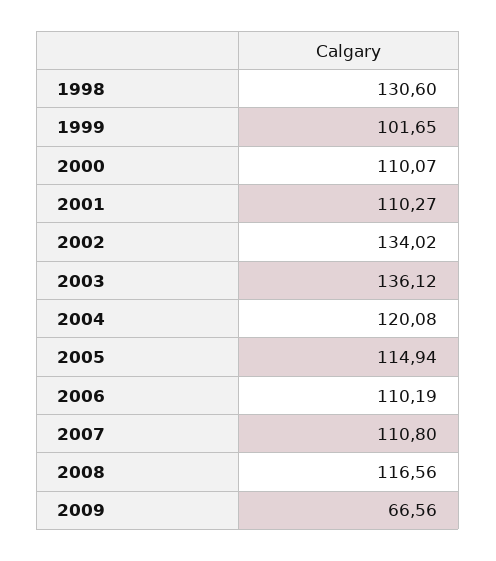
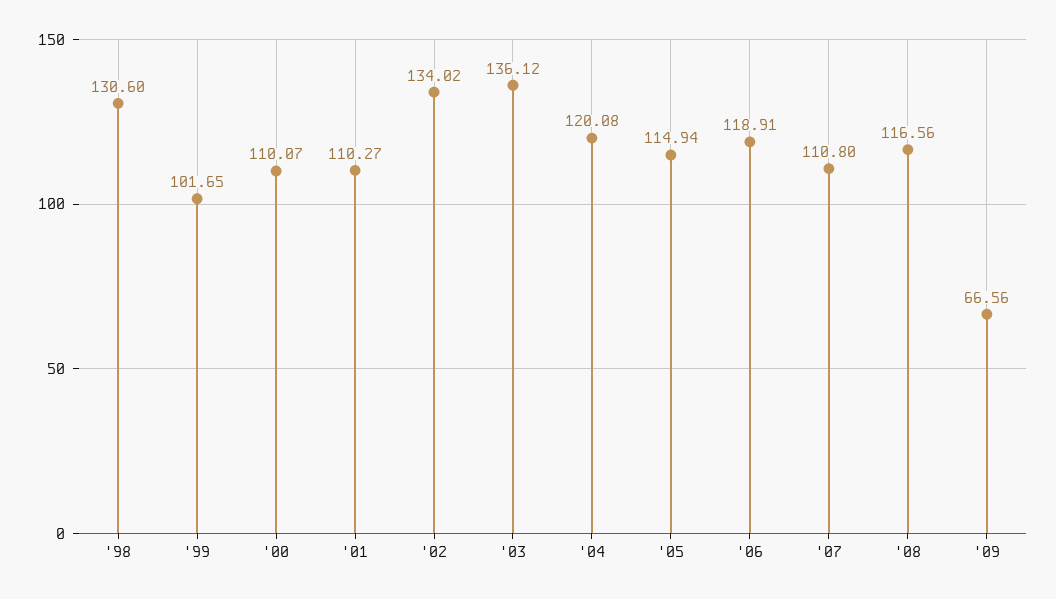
  {
    "1998": 130.6,
    "1999": 101.65,
    "2000": 110.07,
    "2001": 110.27,
    "2002": 134.02,
    "2003": 136.12,
    "2004": 120.08,
    "2005": 114.94,
-   "2006": 110.19,
+   "2006": 118.91,
    "2007": 110.8,
    "2008": 116.56,
    "2009": 66.56
  }

